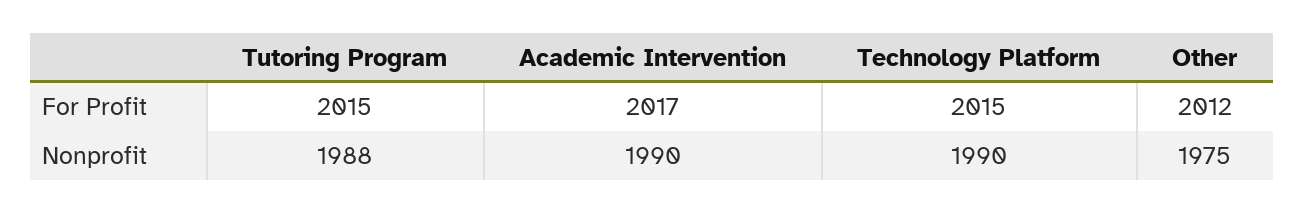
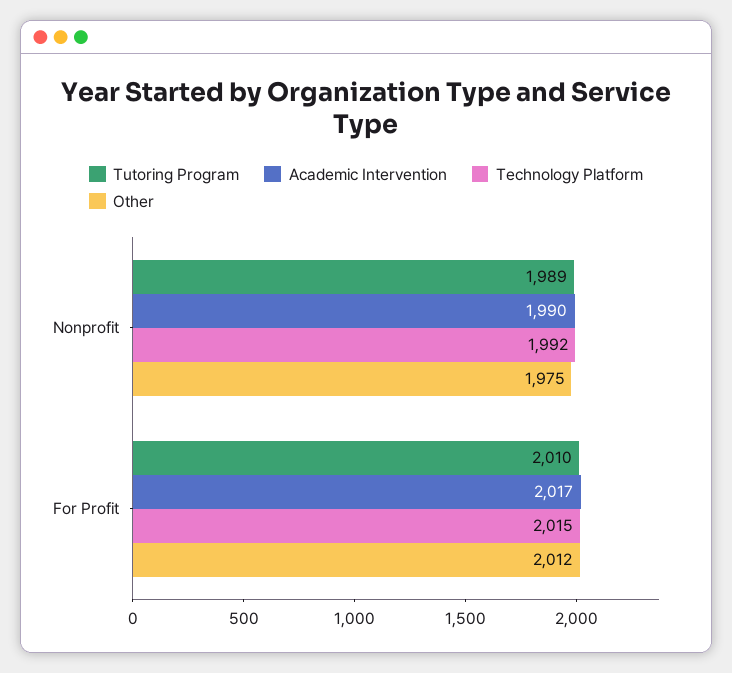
  {
    "Tutoring Program": {
-     "For Profit": 2015,
+     "For Profit": 2010,
-     "Nonprofit": 1988
+     "Nonprofit": 1989
    },
    "Academic Intervention": {
      "For Profit": 2017,
      "Nonprofit": 1990
    },
    "Technology Platform": {
      "For Profit": 2015,
-     "Nonprofit": 1990
+     "Nonprofit": 1992
    },
    "Other": {
      "For Profit": 2012,
      "Nonprofit": 1975
    }
  }

